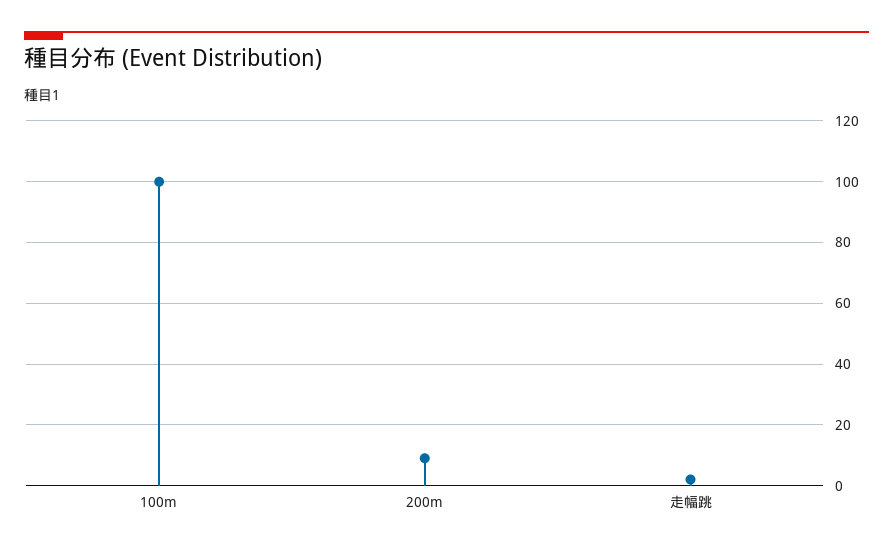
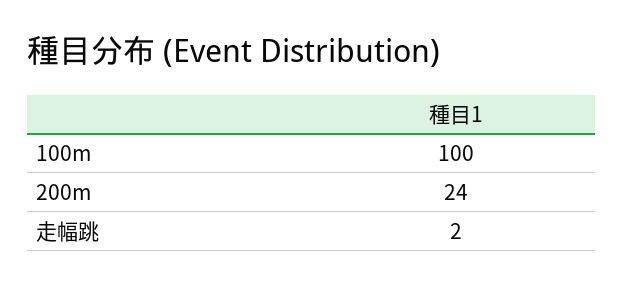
  {
    "100m": 100,
-   "200m": 10,
+   "200m": 24,
    "走幅跳": 2
  }

